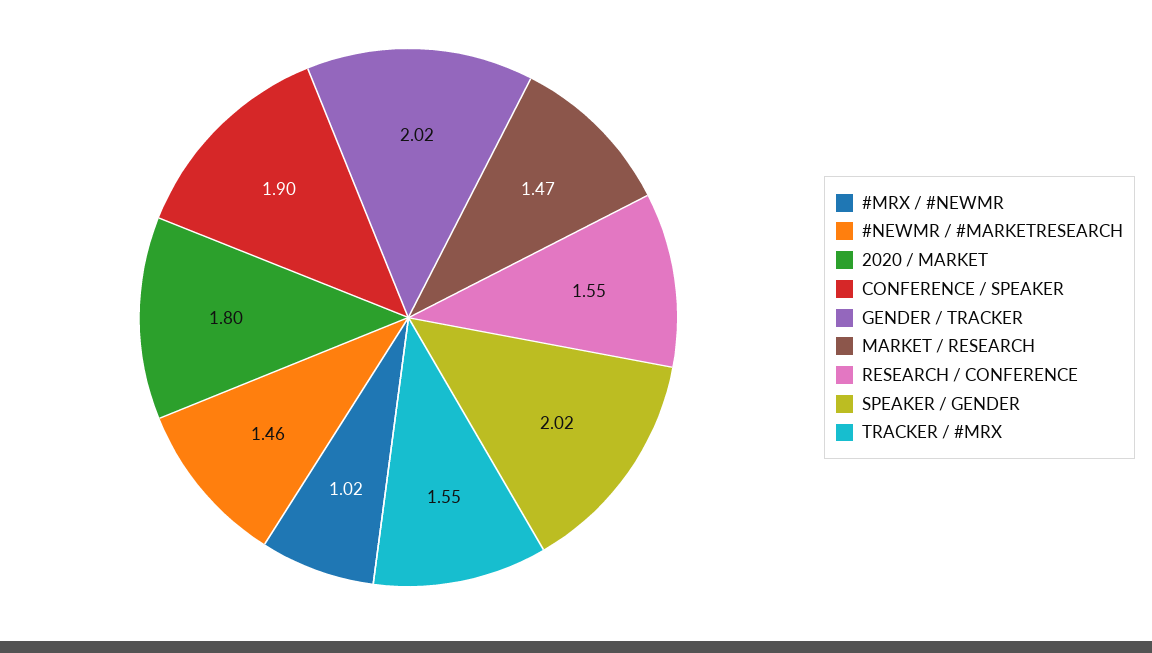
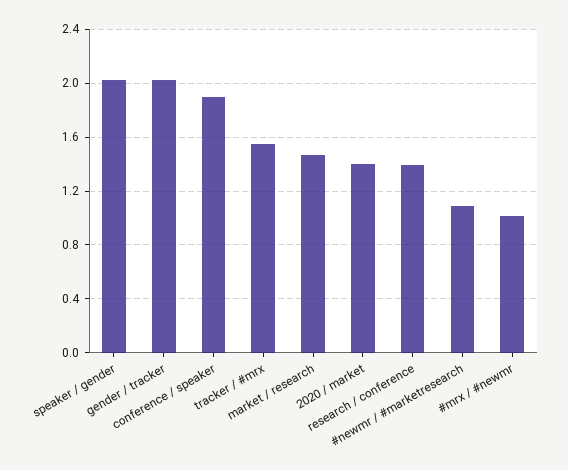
  {
    "#MRX / #NEWMR": 1.02,
-   "#NEWMR / #MARKETRESEARCH": 1.46,
+   "#NEWMR / #MARKETRESEARCH": 1.1,
-   "2020 / MARKET": 1.8,
+   "2020 / MARKET": 1.4,
    "CONFERENCE / SPEAKER": 1.9,
    "GENDER / TRACKER": 2.02,
    "MARKET / RESEARCH": 1.47,
-   "RESEARCH / CONFERENCE": 1.55,
+   "RESEARCH / CONFERENCE": 1.4,
    "SPEAKER / GENDER": 2.02,
    "TRACKER / #MRX": 1.55
  }

